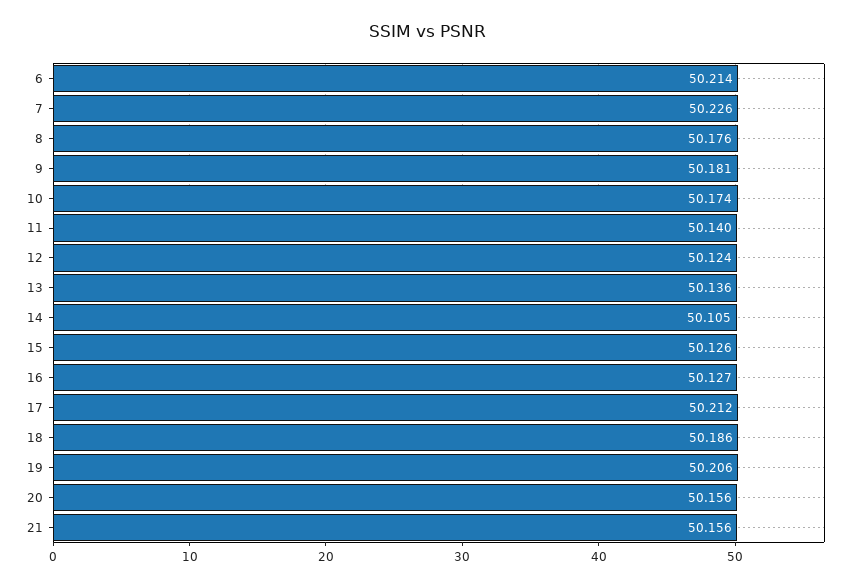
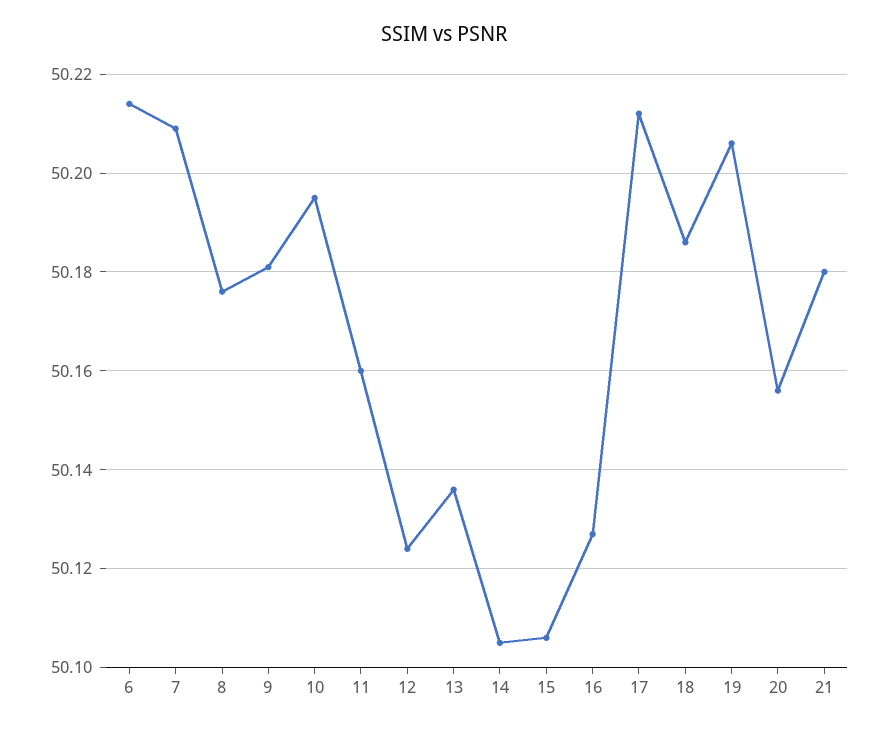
  {
    "6": 50.214,
-   "7": 50.226,
+   "7": 50.21,
    "8": 50.176,
    "9": 50.181,
-   "10": 50.174,
+   "10": 50.195,
-   "11": 50.14,
+   "11": 50.16,
    "12": 50.124,
    "13": 50.136,
    "14": 50.105,
-   "15": 50.126,
+   "15": 50.105,
    "16": 50.127,
    "17": 50.212,
    "18": 50.186,
    "19": 50.206,
    "20": 50.156,
-   "21": 50.156
+   "21": 50.18
  }

